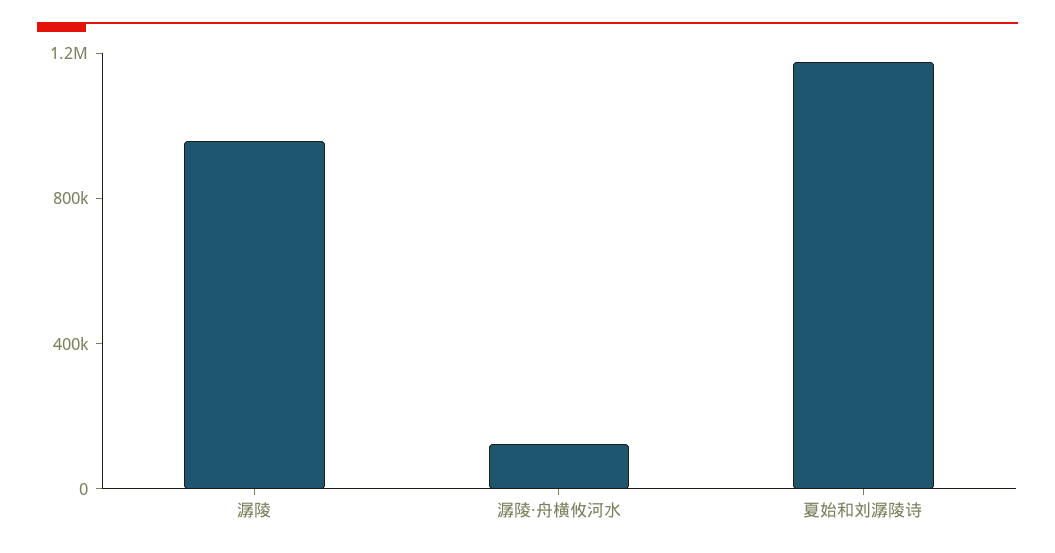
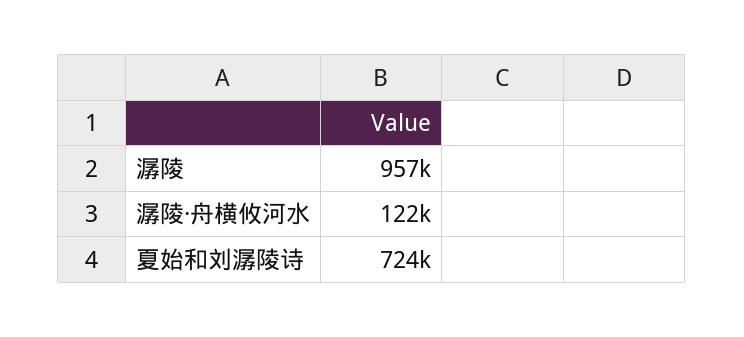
  {
    "潺陵": 957000,
    "潺陵·舟横攸河水": 122000,
-   "夏始和刘潺陵诗": 1200000
+   "夏始和刘潺陵诗": 724000
  }

